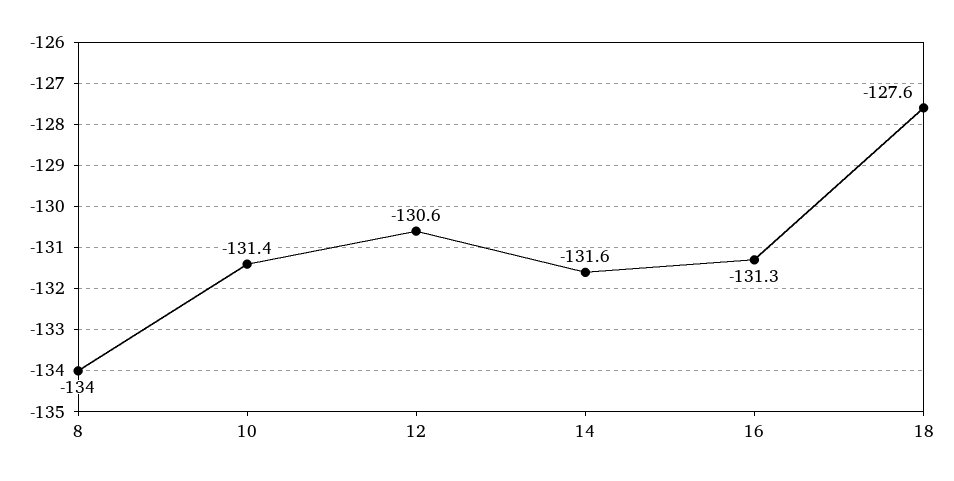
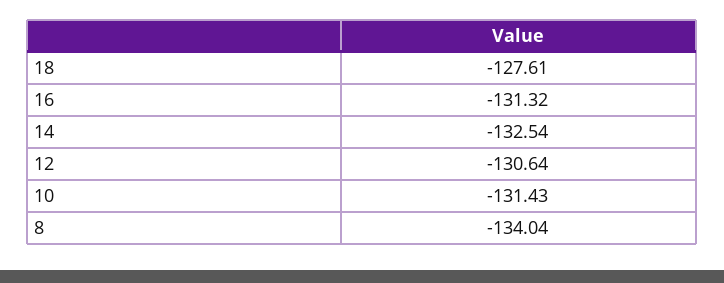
  {
    "8": -134.04,
    "10": -131.43,
    "12": -130.64,
-   "14": -131.6,
+   "14": -132.54,
    "16": -131.32,
    "18": -127.61
  }

